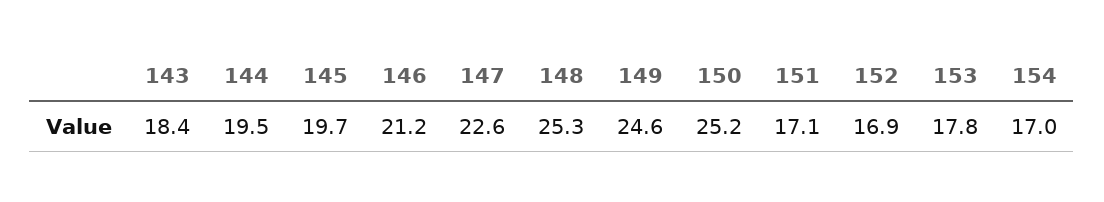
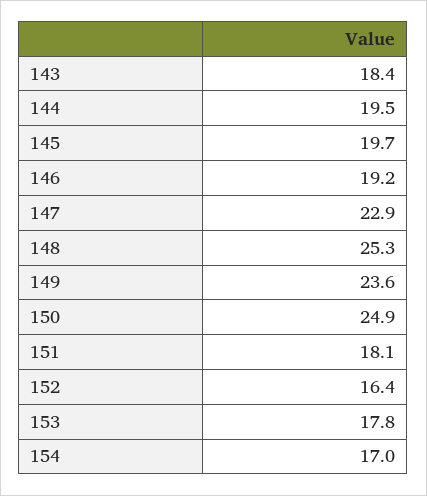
  {
    "143": 18.4,
    "144": 19.5,
    "145": 19.7,
-   "146": 21.2,
+   "146": 19.2,
-   "147": 22.6,
+   "147": 22.9,
    "148": 25.3,
-   "149": 24.6,
+   "149": 23.6,
-   "150": 25.2,
+   "150": 24.9,
-   "151": 17.1,
+   "151": 18.1,
-   "152": 16.9,
+   "152": 16.4,
    "153": 17.8,
    "154": 17
  }

